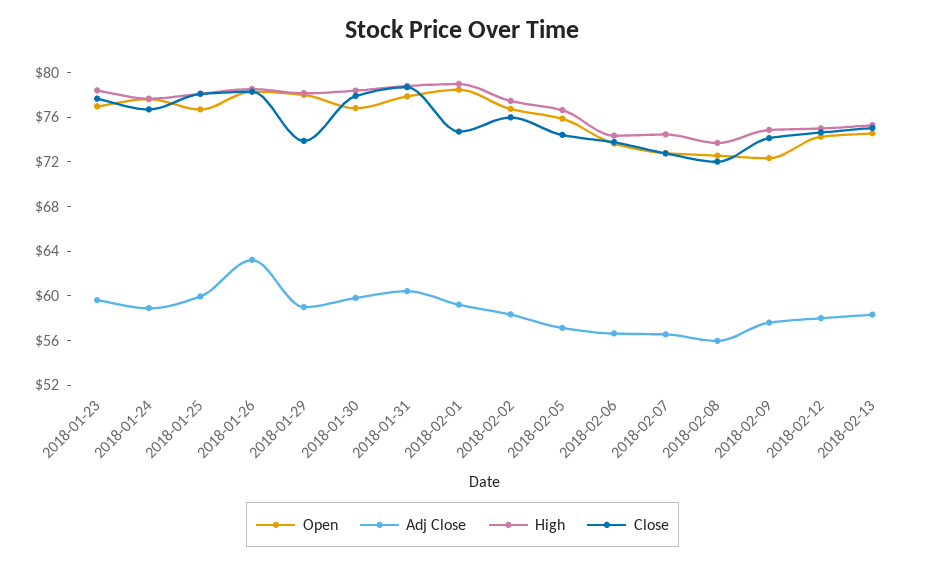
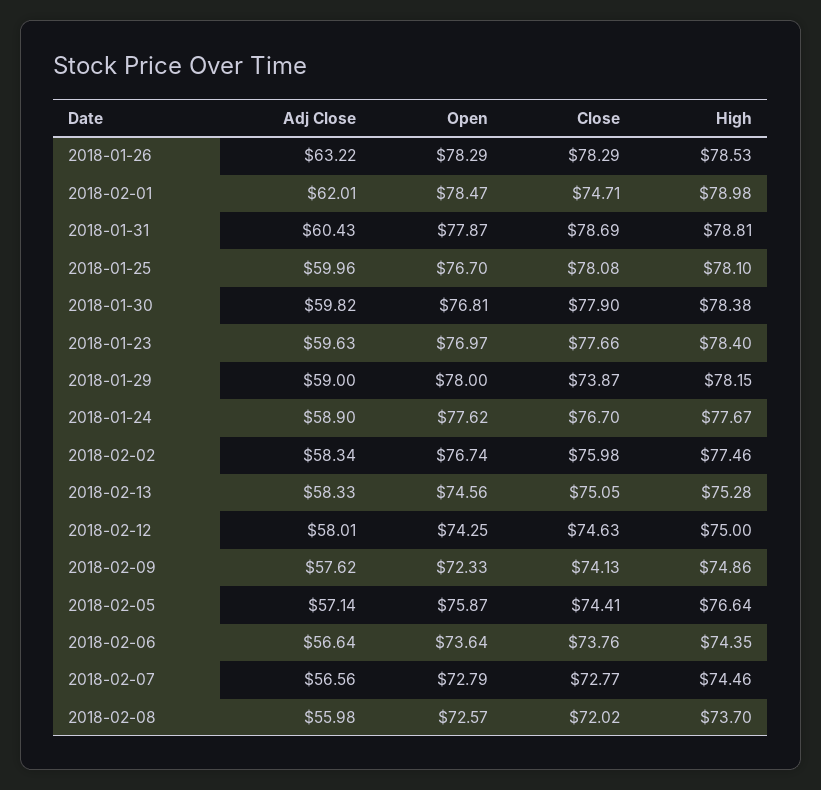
  {
    "Open": {
      "2018-01-23": 76.97,
      "2018-01-24": 77.62,
      "2018-01-25": 76.7,
      "2018-01-26": 78.29,
      "2018-01-29": 78,
      "2018-01-30": 76.81,
      "2018-01-31": 77.87,
      "2018-02-01": 78.47,
      "2018-02-02": 76.74,
      "2018-02-05": 75.87,
      "2018-02-06": 73.64,
      "2018-02-07": 72.79,
      "2018-02-08": 72.57,
      "2018-02-09": 72.33,
      "2018-02-12": 74.25,
      "2018-02-13": 74.56
    },
    "Adj Close": {
      "2018-01-23": 59.63,
      "2018-01-24": 58.9,
      "2018-01-25": 59.96,
      "2018-01-26": 63.22,
      "2018-01-29": 59,
      "2018-01-30": 59.82,
      "2018-01-31": 60.43,
-     "2018-02-01": 59,
+     "2018-02-01": 62.01,
      "2018-02-02": 58.34,
      "2018-02-05": 57.14,
      "2018-02-06": 56.64,
      "2018-02-07": 56.56,
      "2018-02-08": 55.98,
      "2018-02-09": 57.62,
      "2018-02-12": 58.01,
      "2018-02-13": 58.33
    },
    "High": {
      "2018-01-23": 78.4,
      "2018-01-24": 77.67,
      "2018-01-25": 78.1,
      "2018-01-26": 78.53,
      "2018-01-29": 78.15,
      "2018-01-30": 78.38,
      "2018-01-31": 78.81,
      "2018-02-01": 78.98,
      "2018-02-02": 77.46,
      "2018-02-05": 76.64,
      "2018-02-06": 74.35,
      "2018-02-07": 74.46,
      "2018-02-08": 73.7,
      "2018-02-09": 74.86,
      "2018-02-12": 75,
      "2018-02-13": 75.28
    },
    "Close": {
      "2018-01-23": 77.66,
      "2018-01-24": 76.7,
      "2018-01-25": 78.08,
      "2018-01-26": 78.29,
      "2018-01-29": 73.87,
      "2018-01-30": 77.9,
      "2018-01-31": 78.69,
      "2018-02-01": 74.71,
      "2018-02-02": 75.98,
      "2018-02-05": 74.41,
      "2018-02-06": 73.76,
      "2018-02-07": 72.77,
      "2018-02-08": 72.02,
      "2018-02-09": 74.13,
      "2018-02-12": 74.63,
      "2018-02-13": 75.05
    }
  }

